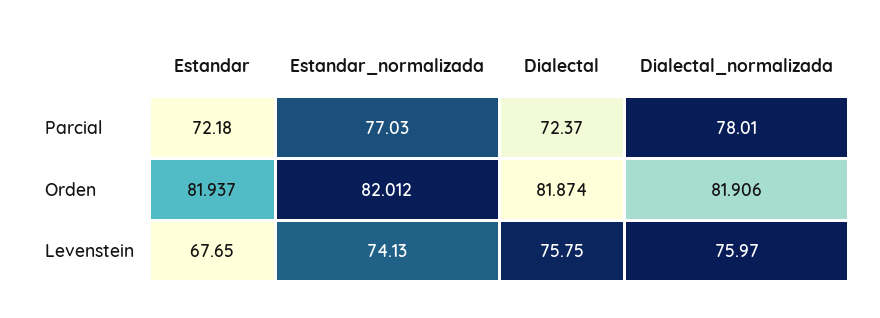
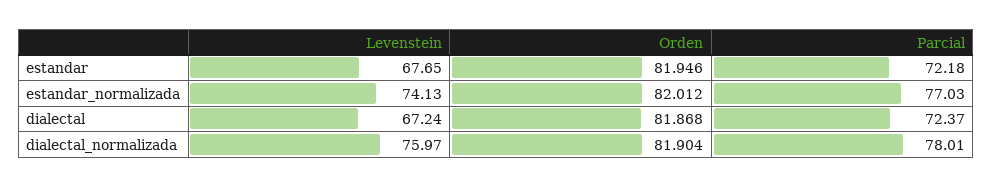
  {
    "Estandar": {
      "Parcial": 72.18,
-     "Orden": 81.937,
+     "Orden": 81.946,
      "Levenstein": 67.65
    },
    "Estandar_normalizada": {
      "Parcial": 77.03,
      "Orden": 82.012,
      "Levenstein": 74.13
    },
    "Dialectal": {
      "Parcial": 72.37,
-     "Orden": 81.874,
+     "Orden": 81.868,
-     "Levenstein": 75.75
+     "Levenstein": 67.24
    },
    "Dialectal_normalizada": {
      "Parcial": 78.01,
-     "Orden": 81.906,
+     "Orden": 81.904,
      "Levenstein": 75.97
    }
  }

